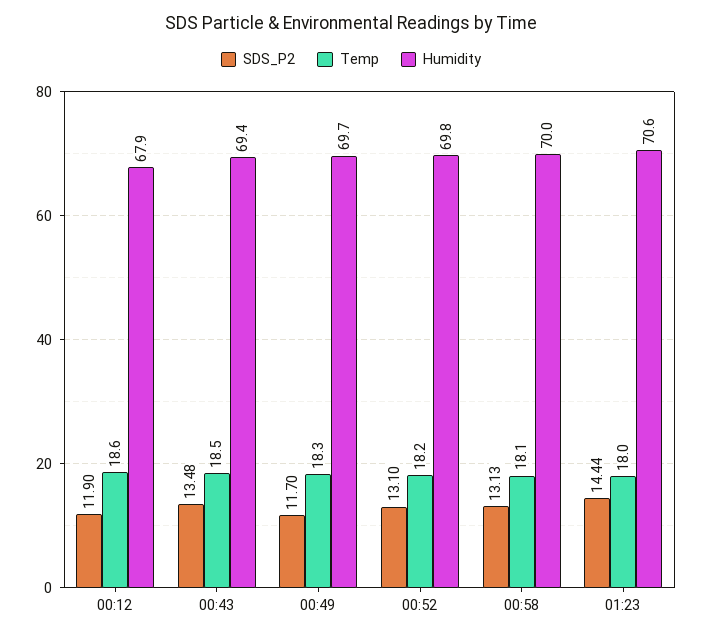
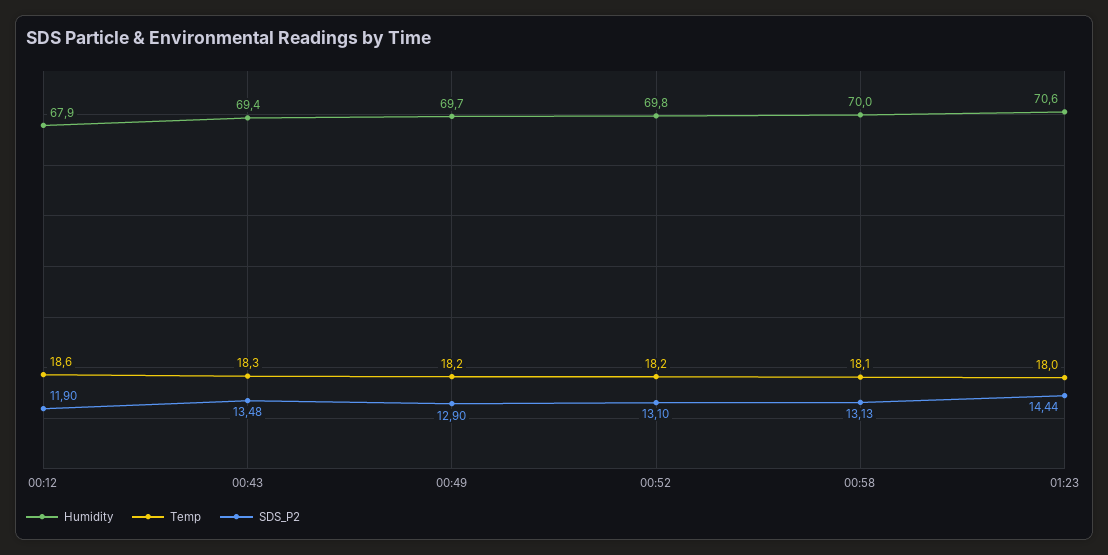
  {
    "SDS_P2": {
      "00:12": 11.9,
      "00:43": 13.48,
-     "00:49": 11.7,
+     "00:49": 12.9,
      "00:52": 13.1,
      "00:58": 13.13,
      "01:23": 14.44
    },
    "Temp": {
      "00:12": 18.6,
-     "00:43": 18.5,
+     "00:43": 18.3,
-     "00:49": 18.3,
+     "00:49": 18.2,
      "00:52": 18.2,
      "00:58": 18.1,
      "01:23": 18
    },
    "Humidity": {
      "00:12": 67.9,
      "00:43": 69.4,
      "00:49": 69.7,
      "00:52": 69.8,
      "00:58": 70,
      "01:23": 70.6
    }
  }

